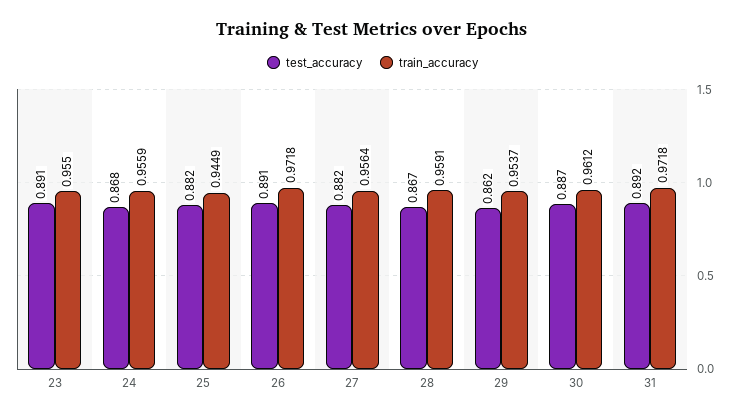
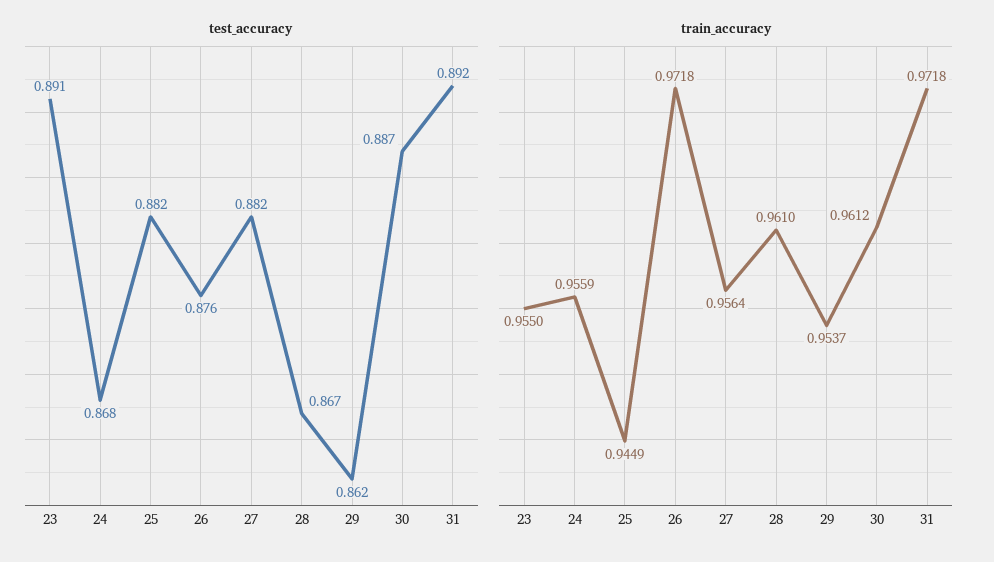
  {
    "test_accuracy": {
      "23": 0.891,
      "24": 0.868,
      "25": 0.882,
-     "26": 0.891,
+     "26": 0.876,
      "27": 0.882,
      "28": 0.867,
      "29": 0.862,
      "30": 0.887,
      "31": 0.892
    },
    "train_accuracy": {
      "23": 0.955,
      "24": 0.9559,
      "25": 0.9449,
      "26": 0.9718,
      "27": 0.9564,
-     "28": 0.9591,
+     "28": 0.961,
      "29": 0.9537,
      "30": 0.9612,
      "31": 0.9718
    }
  }

